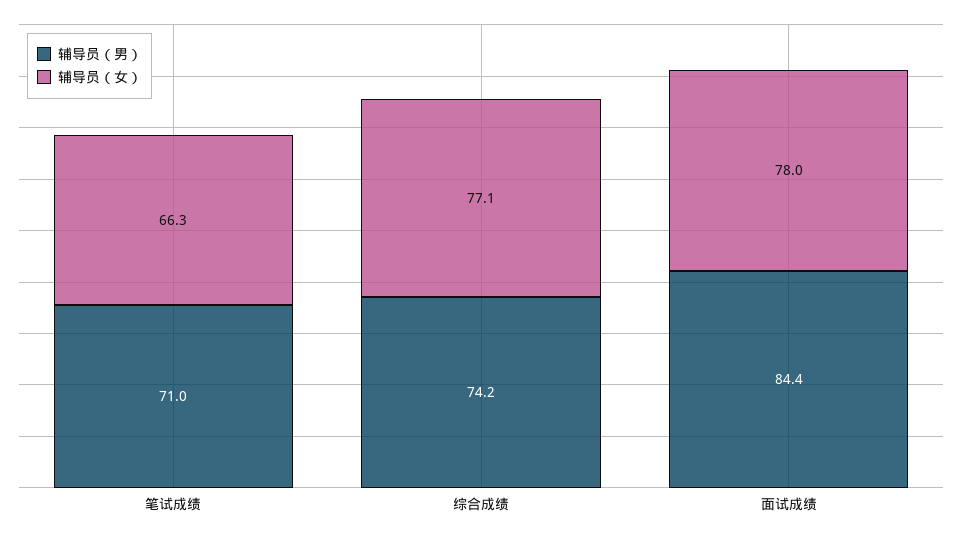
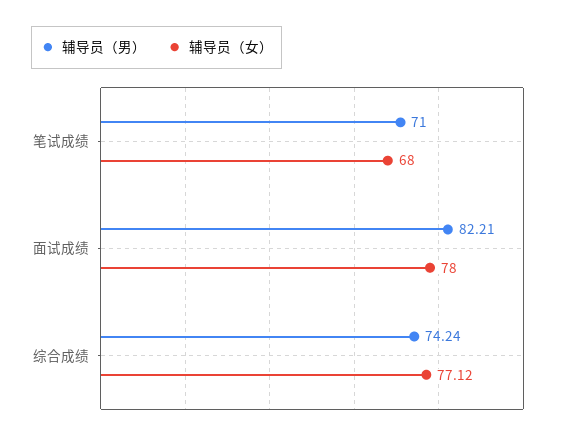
  {
    "辅导员（男）": {
      "笔试成绩": 71,
      "综合成绩": 74.24,
-     "面试成绩": 84.4
+     "面试成绩": 82.21
    },
    "辅导员（女）": {
-     "笔试成绩": 66.3,
+     "笔试成绩": 68,
      "综合成绩": 77.12,
      "面试成绩": 78
    }
  }

